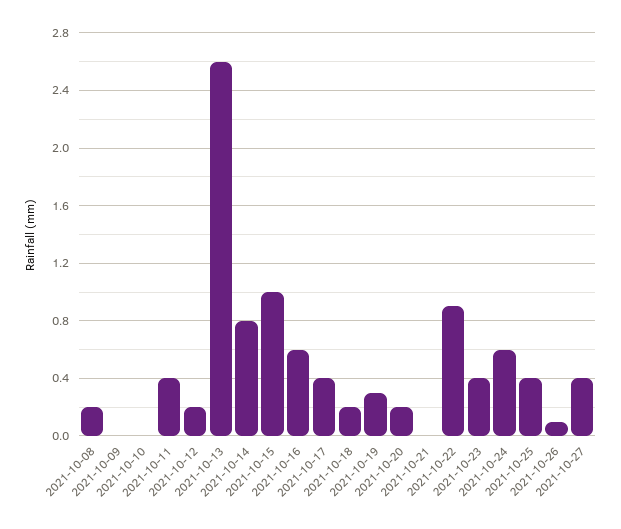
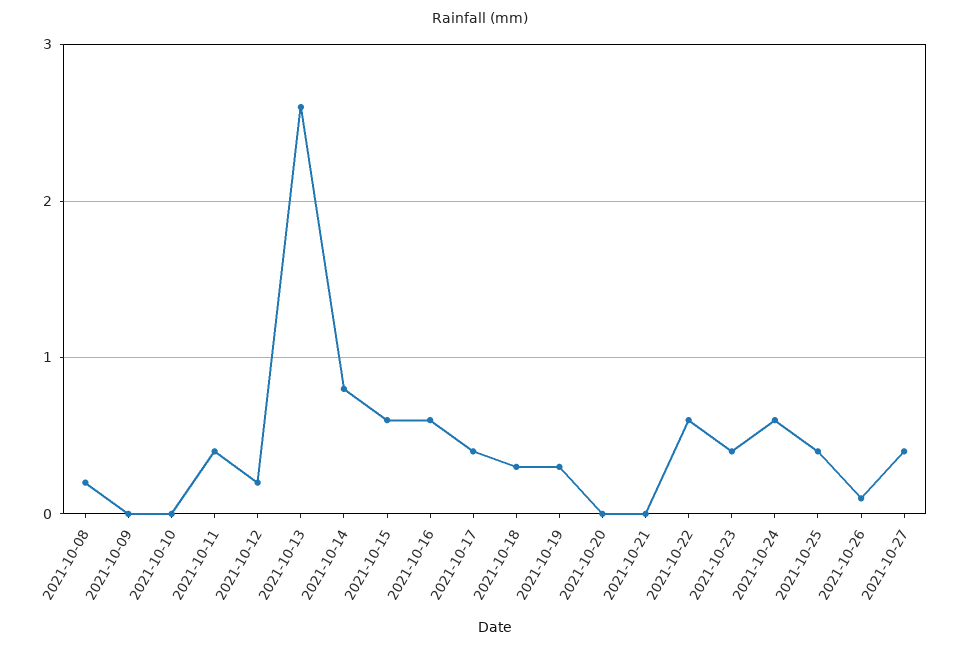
  {
    "2021-10-08": 0.2,
    "2021-10-09": 0,
    "2021-10-10": 0,
    "2021-10-11": 0.4,
    "2021-10-12": 0.2,
    "2021-10-13": 2.6,
    "2021-10-14": 0.8,
-   "2021-10-15": 1,
+   "2021-10-15": 0.6,
    "2021-10-16": 0.6,
    "2021-10-17": 0.4,
-   "2021-10-18": 0.2,
+   "2021-10-18": 0.3,
    "2021-10-19": 0.3,
-   "2021-10-20": 0.2,
+   "2021-10-20": 0,
    "2021-10-21": 0,
-   "2021-10-22": 0.9,
+   "2021-10-22": 0.6,
    "2021-10-23": 0.4,
    "2021-10-24": 0.6,
    "2021-10-25": 0.4,
    "2021-10-26": 0.1,
    "2021-10-27": 0.4
  }

